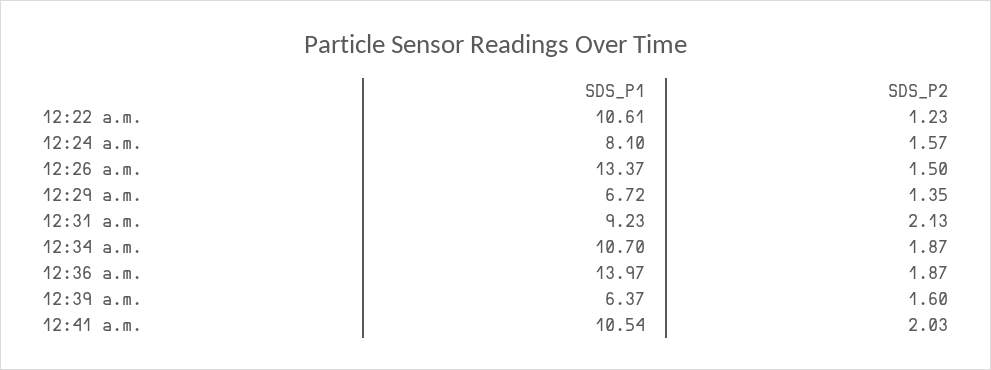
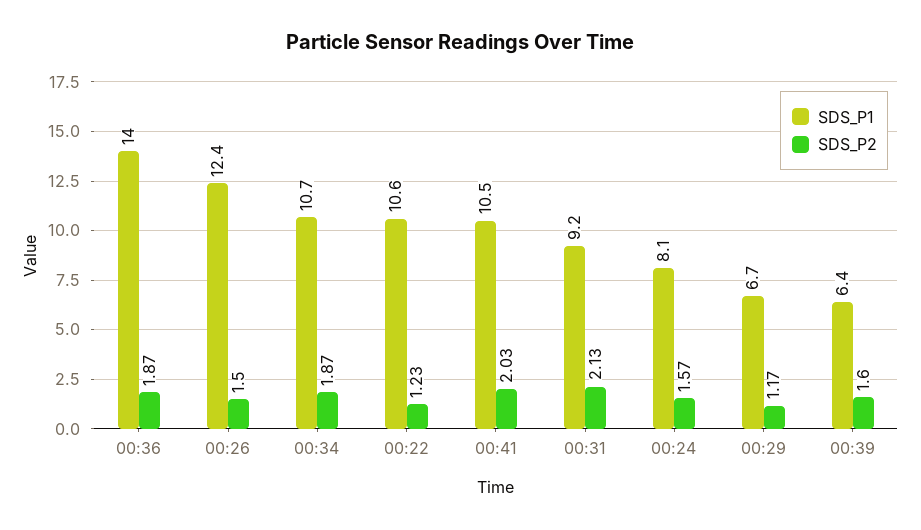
  {
    "SDS_P1": {
      "12:22 a.m.": 10.61,
      "12:24 a.m.": 8.1,
-     "12:26 a.m.": 13.37,
+     "12:26 a.m.": 12.4,
      "12:29 a.m.": 6.72,
      "12:31 a.m.": 9.23,
      "12:34 a.m.": 10.7,
      "12:36 a.m.": 13.97,
      "12:39 a.m.": 6.37,
      "12:41 a.m.": 10.54
    },
    "SDS_P2": {
      "12:22 a.m.": 1.23,
      "12:24 a.m.": 1.57,
      "12:26 a.m.": 1.5,
-     "12:29 a.m.": 1.35,
+     "12:29 a.m.": 1.17,
      "12:31 a.m.": 2.13,
      "12:34 a.m.": 1.87,
      "12:36 a.m.": 1.87,
      "12:39 a.m.": 1.6,
      "12:41 a.m.": 2.03
    }
  }

